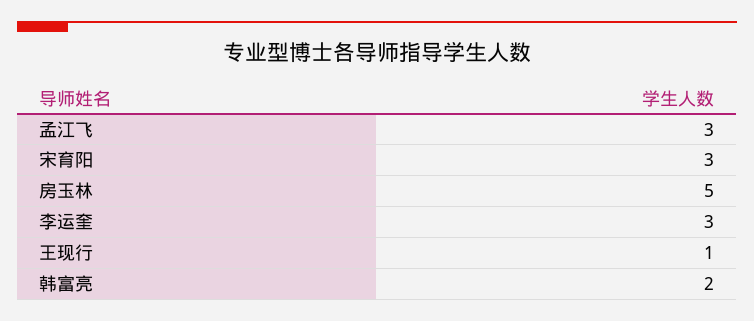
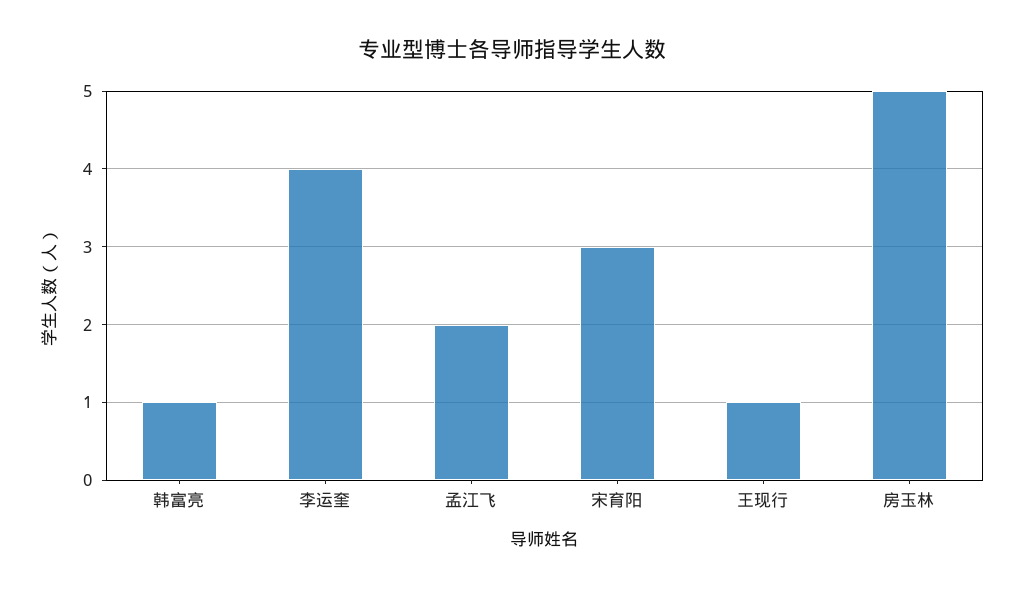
  {
-   "孟江飞": 3,
+   "孟江飞": 2,
    "宋育阳": 3,
    "房玉林": 5,
-   "李运奎": 3,
+   "李运奎": 4,
    "王现行": 1,
-   "韩富亮": 2
+   "韩富亮": 1
  }

